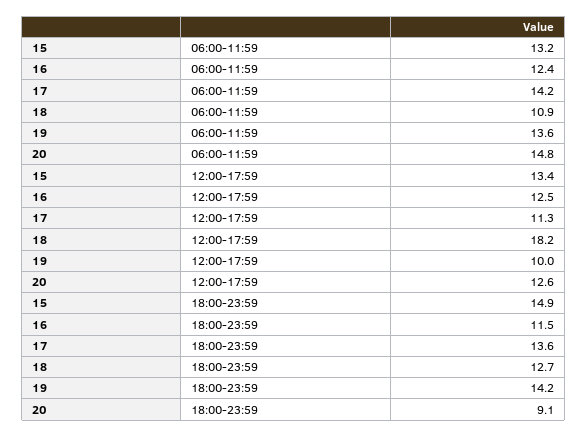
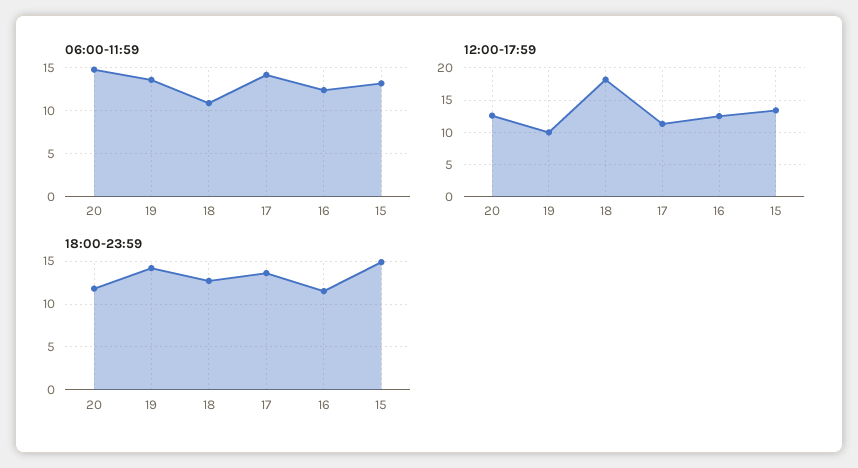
  {
    "06:00-11:59": {
      "15": 13.2,
      "16": 12.4,
      "17": 14.2,
      "18": 10.9,
      "19": 13.6,
      "20": 14.8
    },
    "12:00-17:59": {
      "15": 13.4,
      "16": 12.5,
      "17": 11.3,
      "18": 18.2,
      "19": 10,
      "20": 12.6
    },
    "18:00-23:59": {
      "15": 14.9,
      "16": 11.5,
      "17": 13.6,
      "18": 12.7,
      "19": 14.2,
-     "20": 9.1
+     "20": 12
    }
  }

